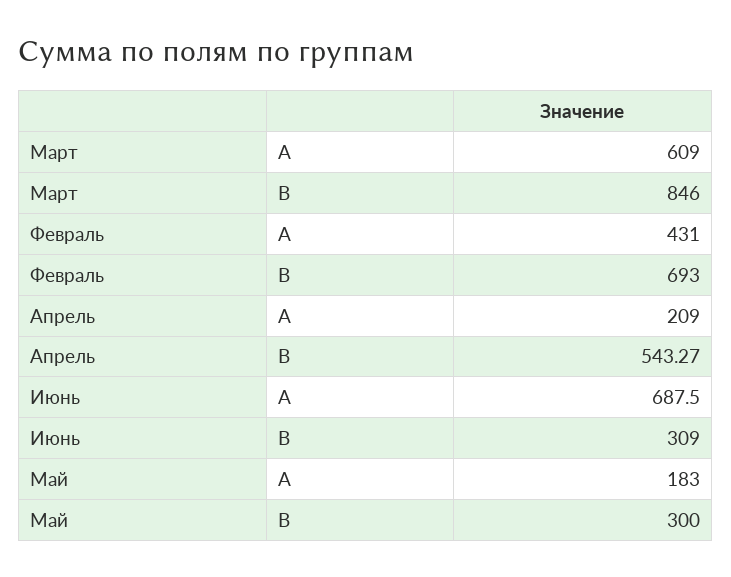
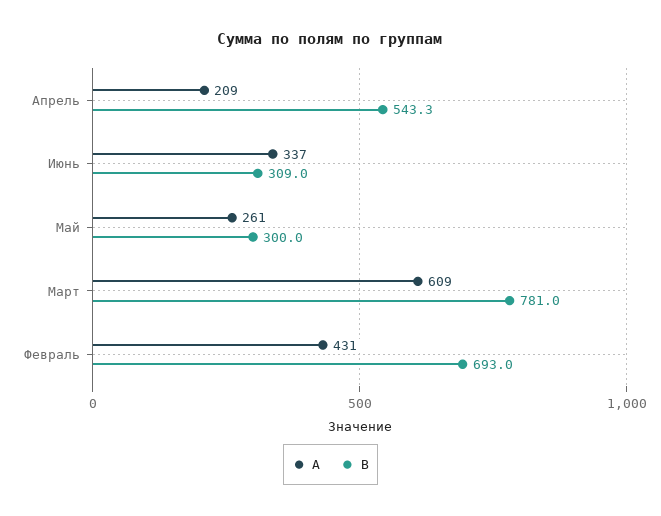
  {
    "A": {
      "Март": 609,
      "Февраль": 431,
      "Апрель": 209,
-     "Июнь": 687.5,
+     "Июнь": 337,
-     "Май": 183
+     "Май": 261
    },
    "B": {
-     "Март": 846,
+     "Март": 781,
      "Февраль": 693,
      "Апрель": 543.27,
      "Июнь": 309,
      "Май": 300
    }
  }

